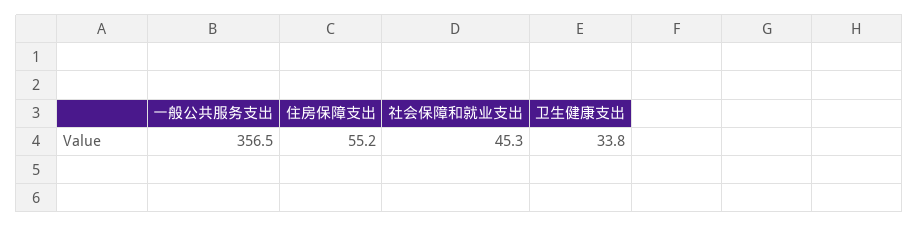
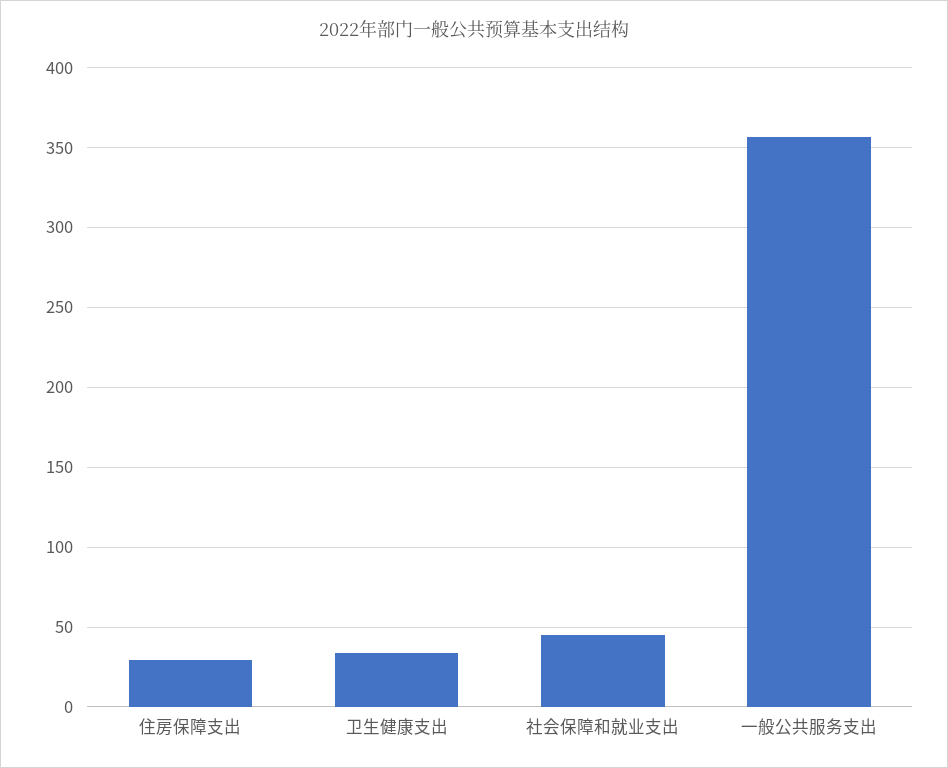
  {
    "一般公共服务支出": 356.5,
-   "住房保障支出": 55.2,
+   "住房保障支出": 30,
    "社会保障和就业支出": 45.3,
    "卫生健康支出": 33.8
  }

